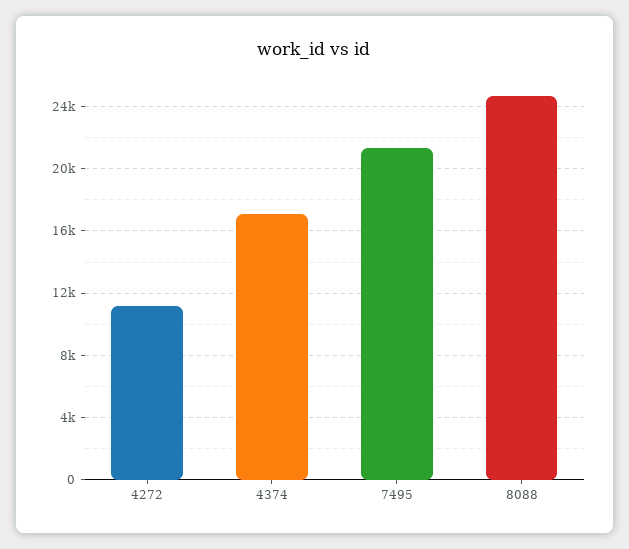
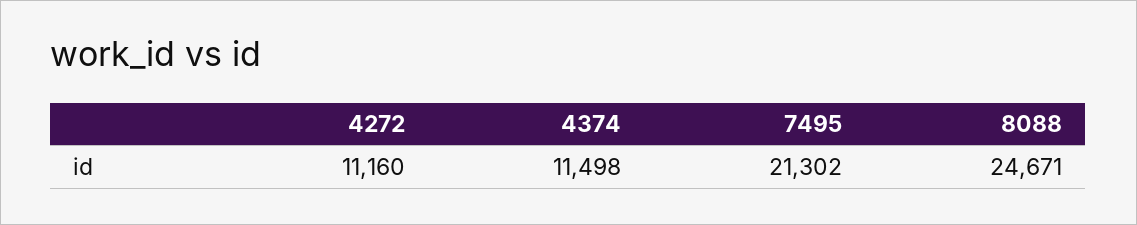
  {
    "4272": 11160,
-   "4374": 17000,
+   "4374": 11498,
    "7495": 21302,
    "8088": 24671
  }

